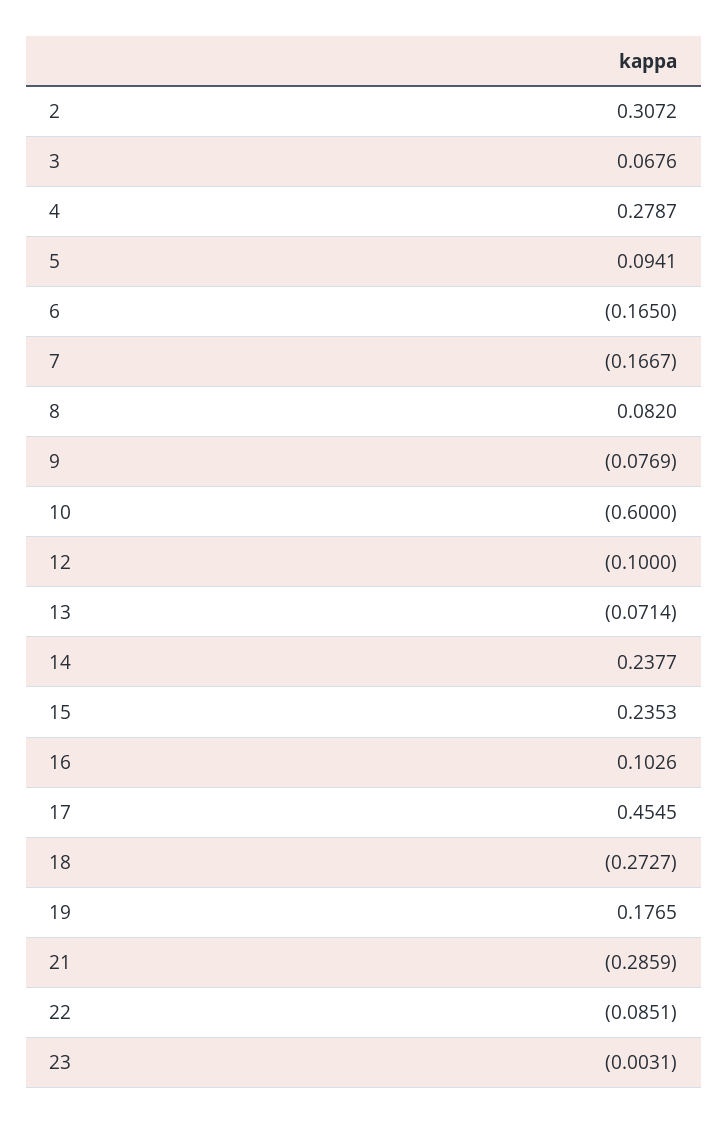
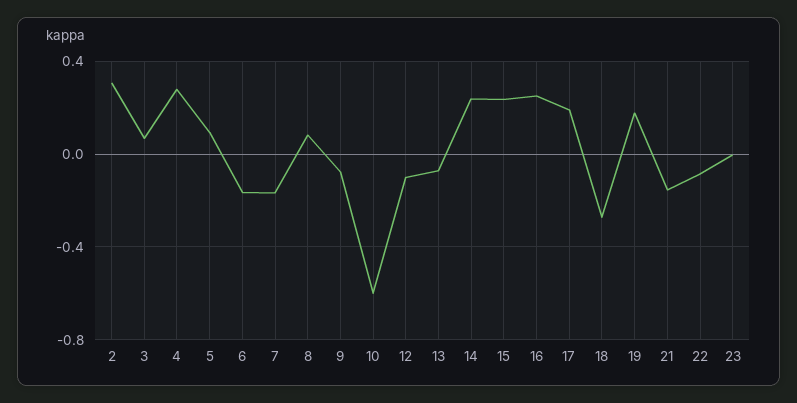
  {
    "2": 0.3072,
    "3": 0.0676,
    "4": 0.2787,
    "5": 0.0941,
    "6": -0.165,
    "7": -0.1667,
    "8": 0.082,
    "9": -0.0769,
    "10": -0.6,
    "12": -0.1,
    "13": -0.0714,
    "14": 0.2377,
    "15": 0.2353,
-   "16": 0.1026,
+   "16": 0.25,
-   "17": 0.4545,
+   "17": 0.2,
    "18": -0.2727,
    "19": 0.1765,
-   "21": -0.2859,
+   "21": -0.15,
    "22": -0.0851,
    "23": -0.0031
  }

